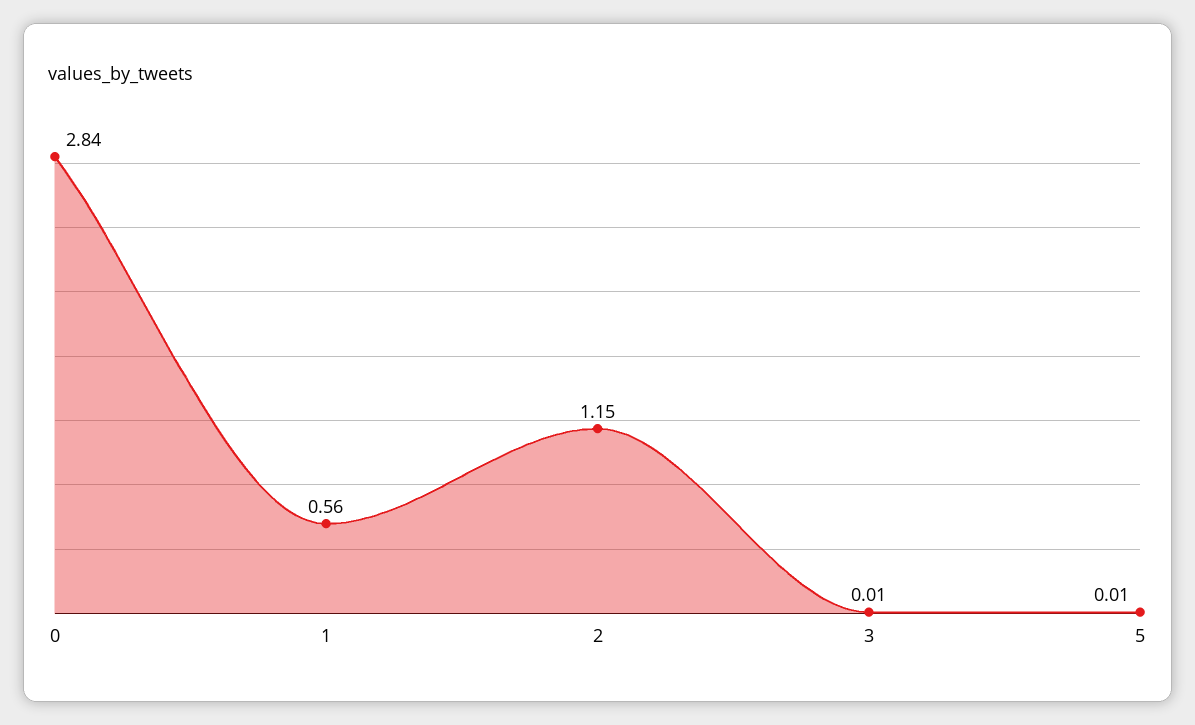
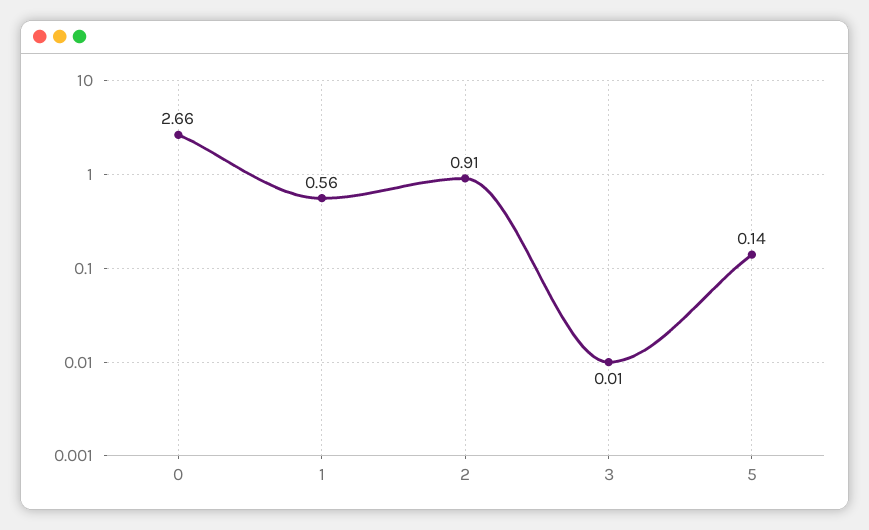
  {
-   "0": 2.84,
+   "0": 2.66,
    "1": 0.56,
-   "2": 1.15,
+   "2": 0.91,
    "3": 0.01,
-   "5": 0.01
+   "5": 0.14
  }

